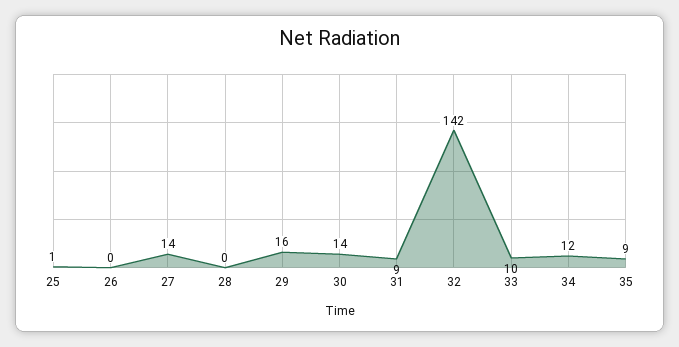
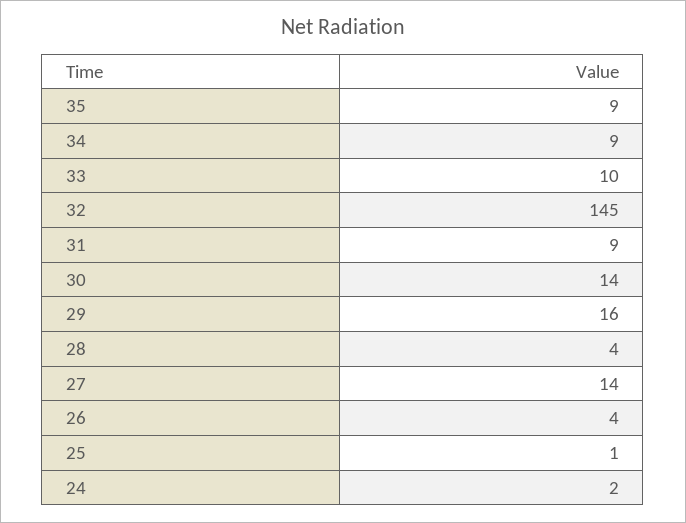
  {
    "25": 1,
-   "26": 0,
+   "26": 4,
    "27": 14,
-   "28": 0,
+   "28": 4,
    "29": 16,
    "30": 14,
    "31": 9,
-   "32": 142,
+   "32": 145,
    "33": 10,
-   "34": 12,
+   "34": 9,
-   "35": 9
+   "35": 9,
+   "24": 2
  }

